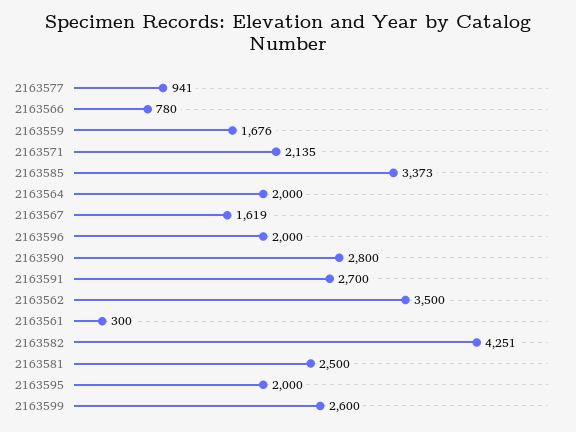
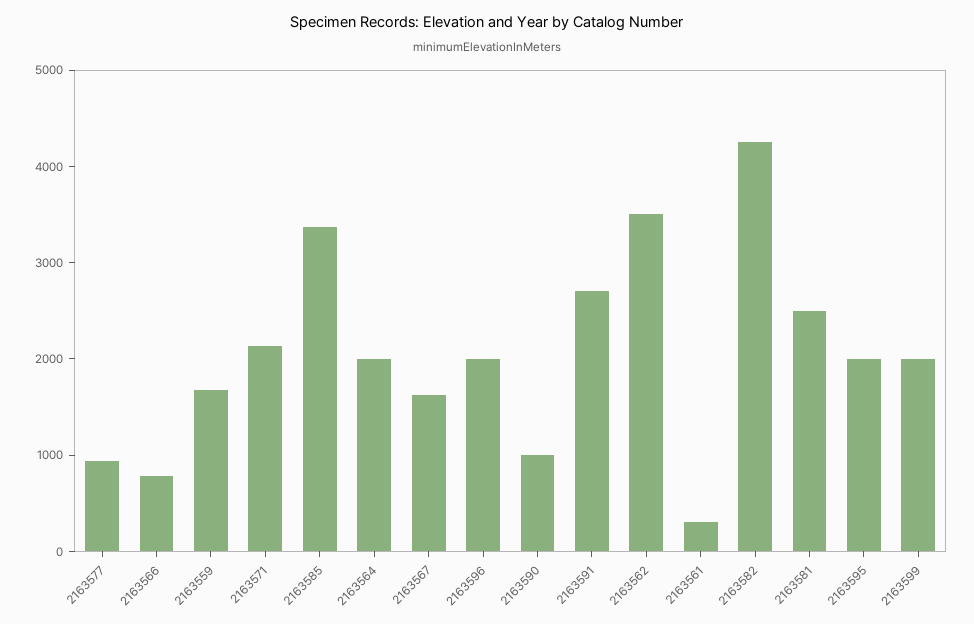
  {
    "2163577": 941,
    "2163566": 780,
    "2163559": 1676,
    "2163571": 2135,
    "2163585": 3373,
    "2163564": 2000,
    "2163567": 1619,
    "2163596": 2000,
-   "2163590": 2800,
+   "2163590": 1000,
    "2163591": 2700,
    "2163562": 3500,
    "2163561": 300,
    "2163582": 4251,
    "2163581": 2500,
    "2163595": 2000,
-   "2163599": 2600
+   "2163599": 2000
  }

